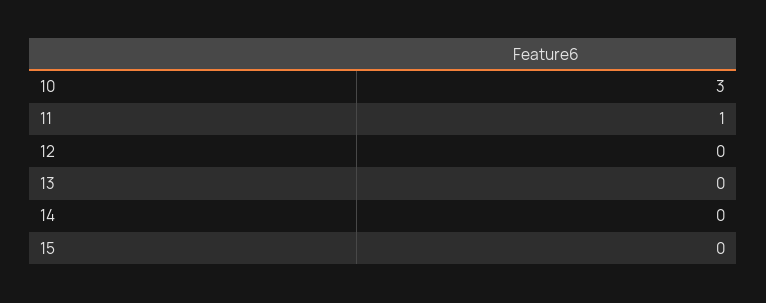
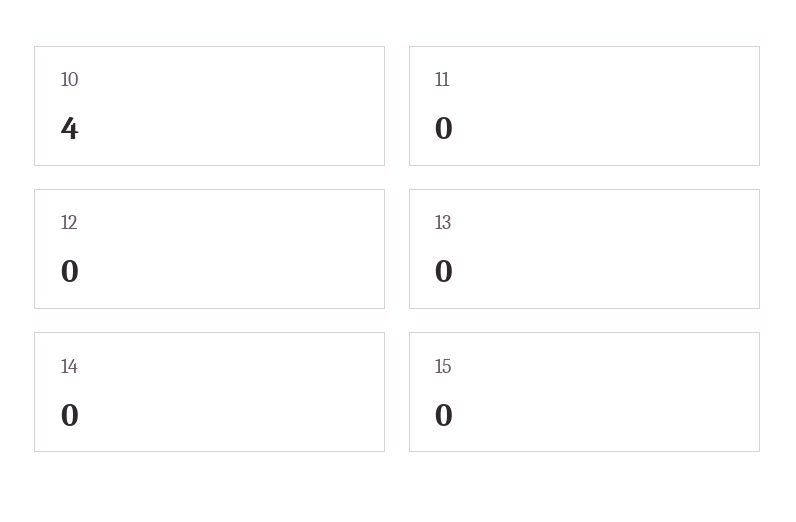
  {
-   "10": 3,
+   "10": 4,
-   "11": 1,
+   "11": 0,
    "12": 0,
    "13": 0,
    "14": 0,
    "15": 0
  }

